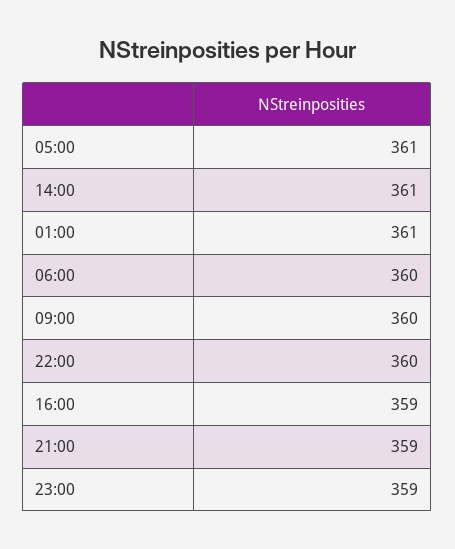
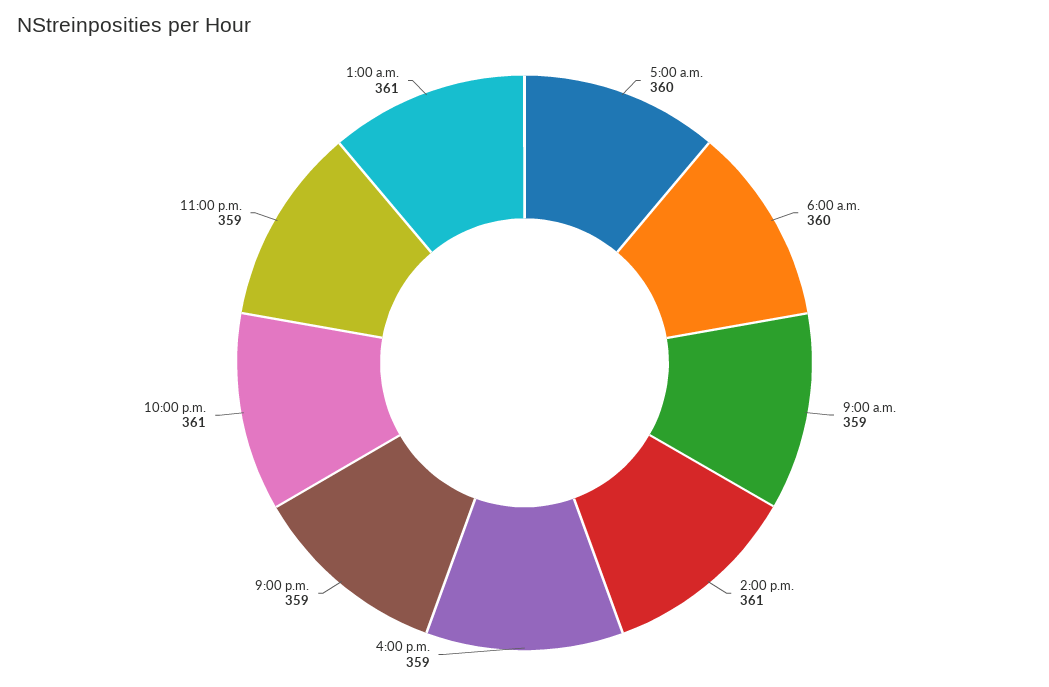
  {
-   "05:00": 361,
+   "05:00": 360,
    "14:00": 361,
    "01:00": 361,
    "06:00": 360,
-   "09:00": 360,
+   "09:00": 359,
-   "22:00": 360,
+   "22:00": 361,
    "16:00": 359,
    "21:00": 359,
    "23:00": 359
  }

